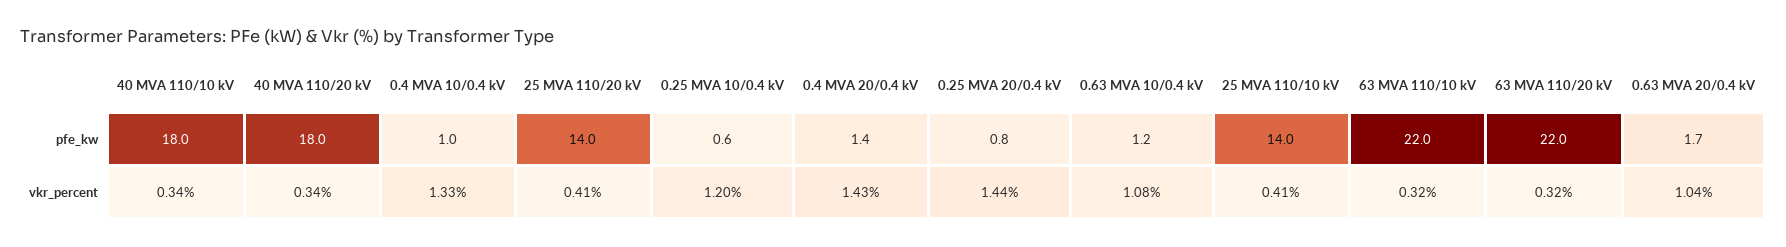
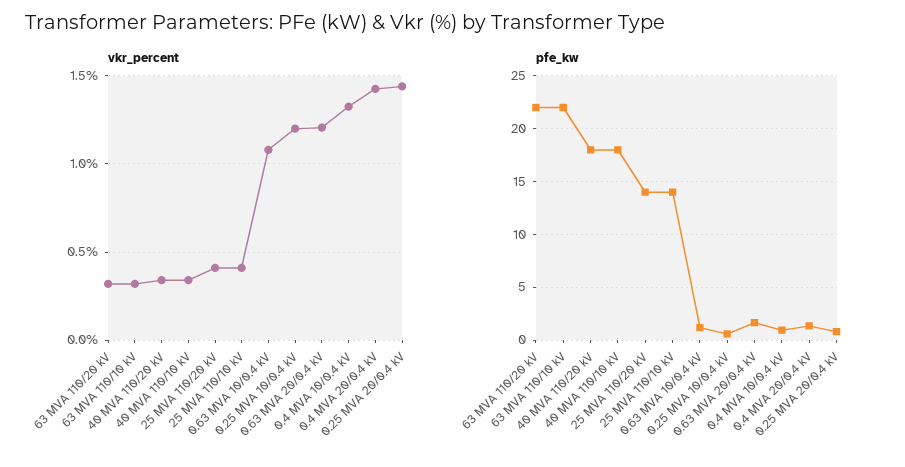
  {
    "pfe_kw": {
      "40 MVA 110/10 kV": 18,
      "40 MVA 110/20 kV": 18,
      "0.4 MVA 10/0.4 kV": 1,
      "25 MVA 110/20 kV": 14,
      "0.25 MVA 10/0.4 kV": 0.6,
      "0.4 MVA 20/0.4 kV": 1.4,
      "0.25 MVA 20/0.4 kV": 0.8,
      "0.63 MVA 10/0.4 kV": 1.2,
      "25 MVA 110/10 kV": 14,
      "63 MVA 110/10 kV": 22,
      "63 MVA 110/20 kV": 22,
      "0.63 MVA 20/0.4 kV": 1.7
    },
    "vkr_percent": {
      "40 MVA 110/10 kV": 0.34,
      "40 MVA 110/20 kV": 0.34,
      "0.4 MVA 10/0.4 kV": 1.33,
      "25 MVA 110/20 kV": 0.41,
      "0.25 MVA 10/0.4 kV": 1.2,
      "0.4 MVA 20/0.4 kV": 1.43,
      "0.25 MVA 20/0.4 kV": 1.44,
      "0.63 MVA 10/0.4 kV": 1.08,
      "25 MVA 110/10 kV": 0.41,
      "63 MVA 110/10 kV": 0.32,
      "63 MVA 110/20 kV": 0.32,
-     "0.63 MVA 20/0.4 kV": 1.04
+     "0.63 MVA 20/0.4 kV": 1.2
    }
  }

